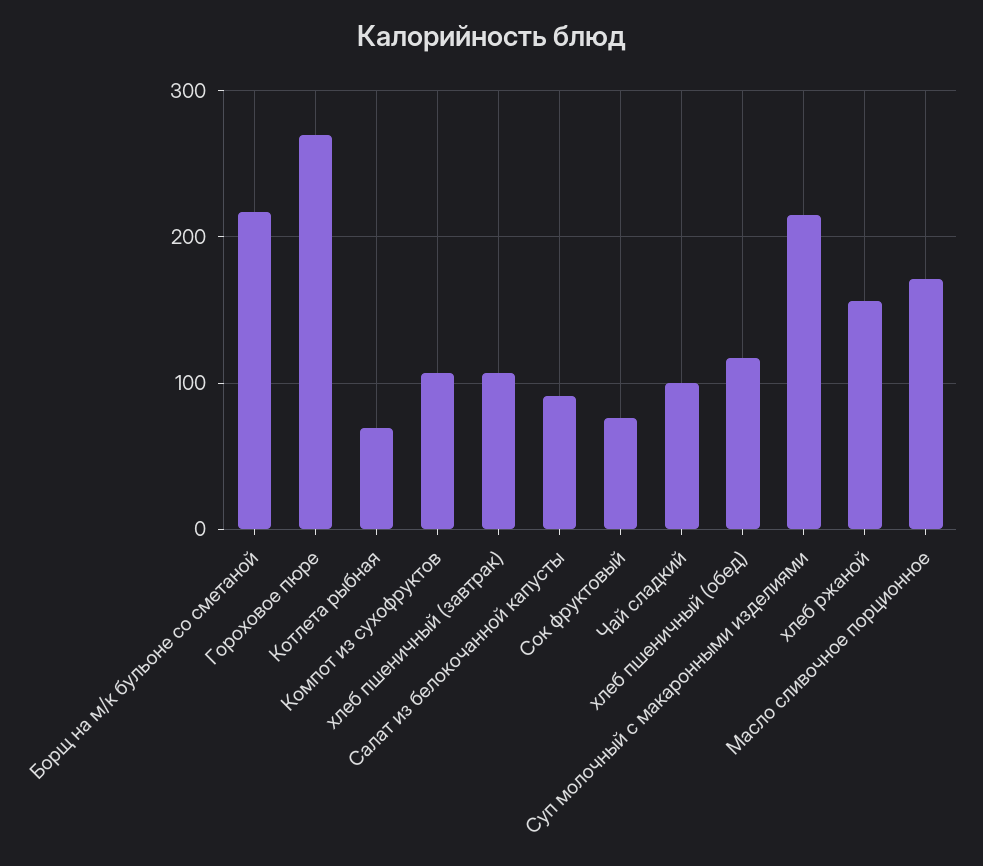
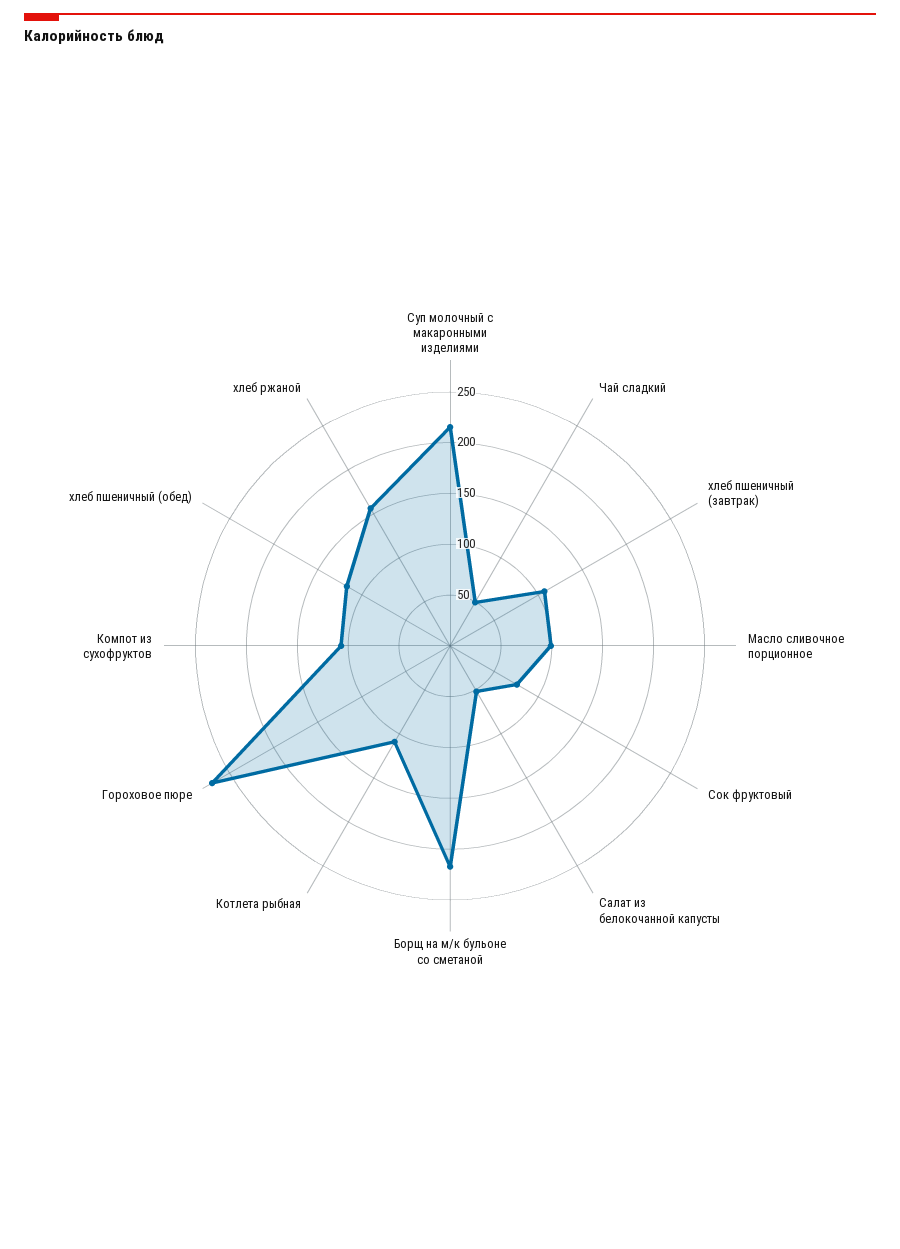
  {
    "Борщ на м/к бульоне со сметаной": 220,
    "Гороховое пюре": 270,
-   "Котлета рыбная": 70,
+   "Котлета рыбная": 110,
    "Компот из сухофруктов": 110,
    "хлеб пшеничный (завтрак)": 110,
-   "Салат из белокочанной капусты": 90,
+   "Салат из белокочанной капусты": 50,
    "Сок фруктовый": 80,
-   "Чай сладкий": 100,
+   "Чай сладкий": 50,
    "хлеб пшеничный (обед)": 120,
    "Суп молочный с макаронными изделиями": 220,
    "хлеб ржаной": 160,
-   "Масло сливочное порционное": 170
+   "Масло сливочное порционное": 100
  }

